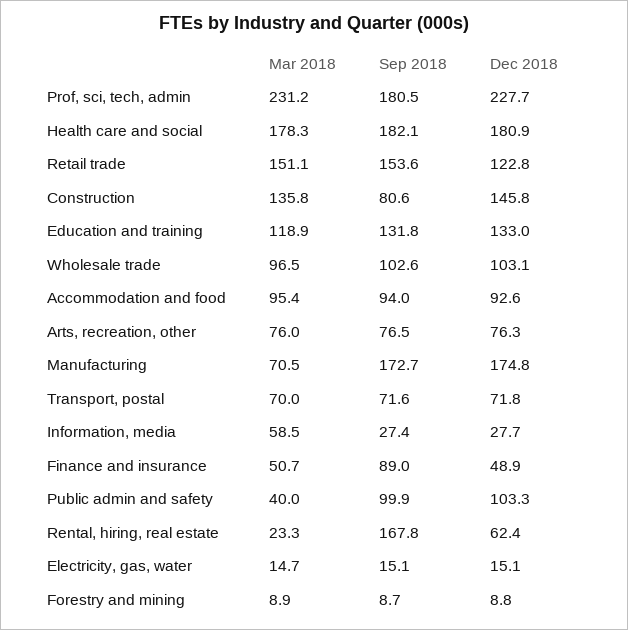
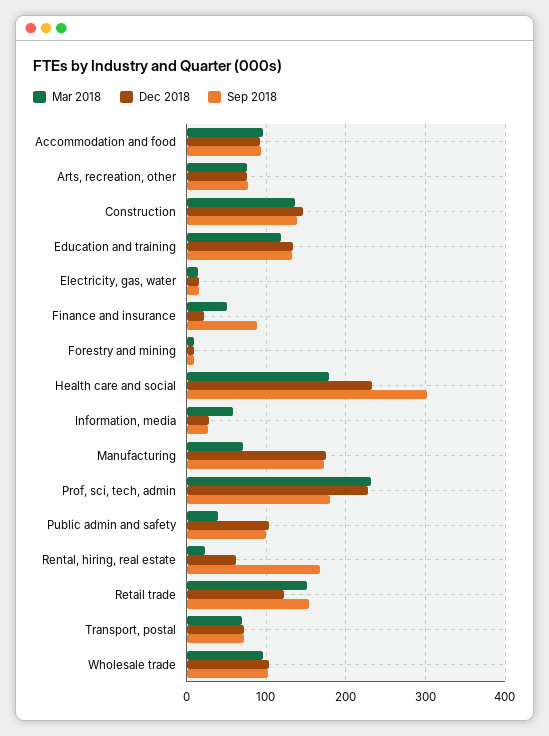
  {
    "Mar 2018": {
      "Prof, sci, tech, admin": 231.2,
      "Health care and social": 178.3,
      "Retail trade": 151.1,
      "Construction": 135.8,
      "Education and training": 118.9,
      "Wholesale trade": 96.5,
      "Accommodation and food": 95.4,
      "Arts, recreation, other": 76,
      "Manufacturing": 70.5,
      "Transport, postal": 70,
      "Information, media": 58.5,
      "Finance and insurance": 50.7,
      "Public admin and safety": 40,
      "Rental, hiring, real estate": 23.3,
      "Electricity, gas, water": 14.7,
      "Forestry and mining": 8.9
    },
    "Sep 2018": {
      "Prof, sci, tech, admin": 180.5,
-     "Health care and social": 182.1,
+     "Health care and social": 300,
      "Retail trade": 153.6,
-     "Construction": 80.6,
+     "Construction": 140,
      "Education and training": 131.8,
      "Wholesale trade": 102.6,
      "Accommodation and food": 94,
      "Arts, recreation, other": 76.5,
      "Manufacturing": 172.7,
      "Transport, postal": 71.6,
      "Information, media": 27.4,
      "Finance and insurance": 89,
      "Public admin and safety": 99.9,
      "Rental, hiring, real estate": 167.8,
      "Electricity, gas, water": 15.1,
      "Forestry and mining": 8.7
    },
    "Dec 2018": {
      "Prof, sci, tech, admin": 227.7,
-     "Health care and social": 180.9,
+     "Health care and social": 230,
      "Retail trade": 122.8,
      "Construction": 145.8,
      "Education and training": 133,
      "Wholesale trade": 103.1,
      "Accommodation and food": 92.6,
      "Arts, recreation, other": 76.3,
      "Manufacturing": 174.8,
      "Transport, postal": 71.8,
      "Information, media": 27.7,
-     "Finance and insurance": 48.9,
+     "Finance and insurance": 20,
      "Public admin and safety": 103.3,
      "Rental, hiring, real estate": 62.4,
      "Electricity, gas, water": 15.1,
      "Forestry and mining": 8.8
    }
  }

